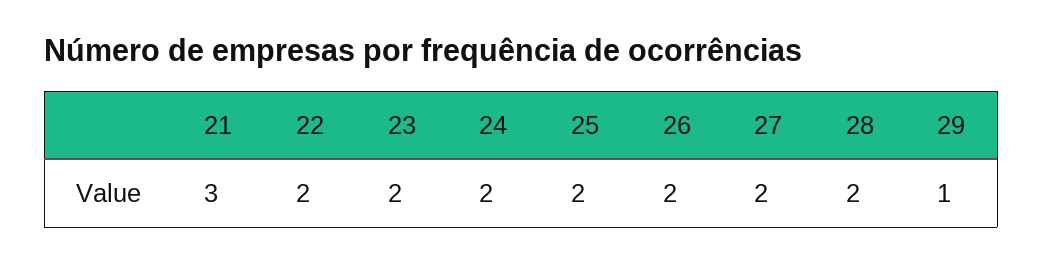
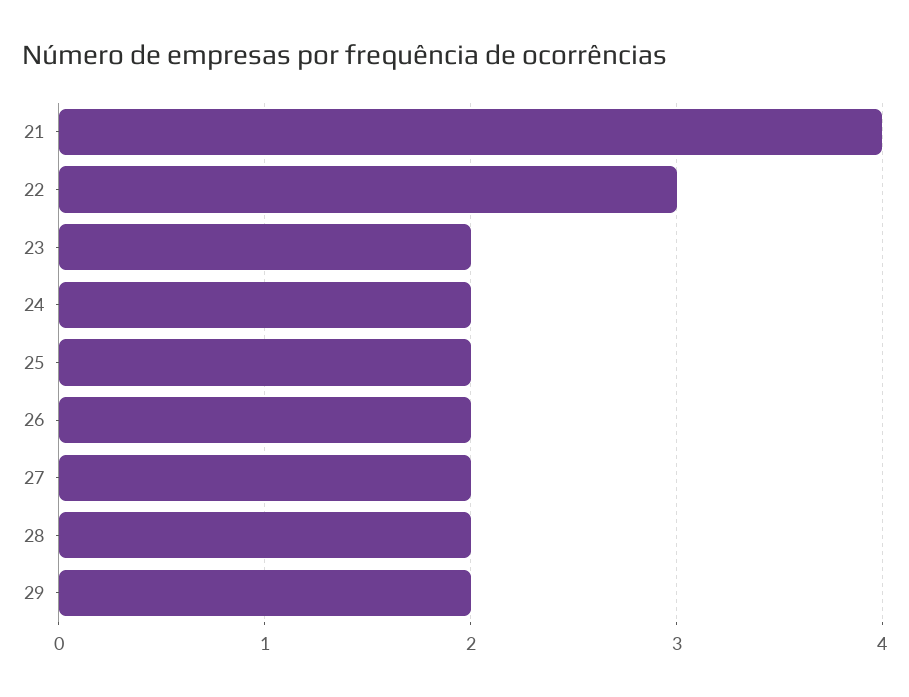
  {
-   "21": 3,
+   "21": 4,
-   "22": 2,
+   "22": 3,
    "23": 2,
    "24": 2,
    "25": 2,
    "26": 2,
    "27": 2,
    "28": 2,
-   "29": 1
+   "29": 2
  }

